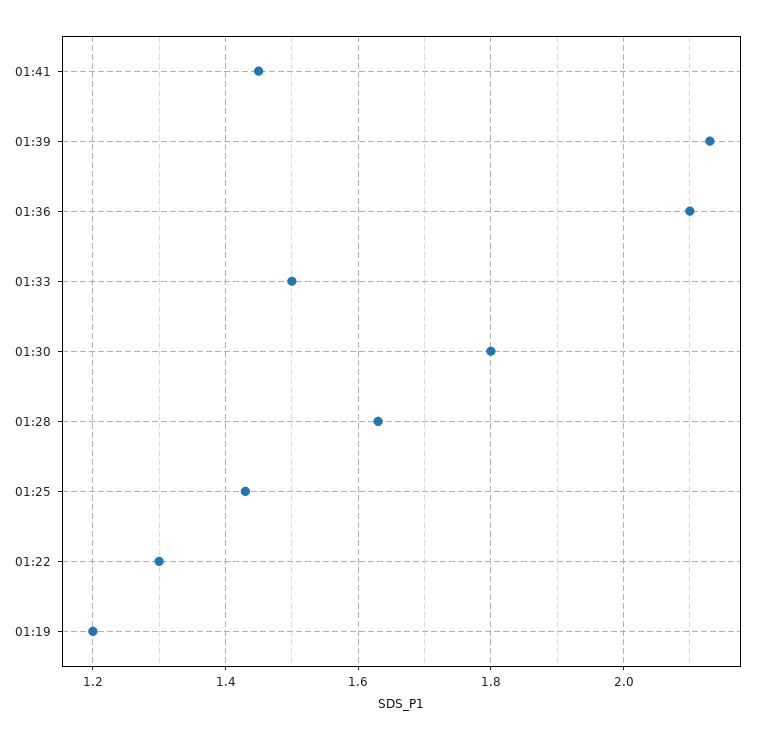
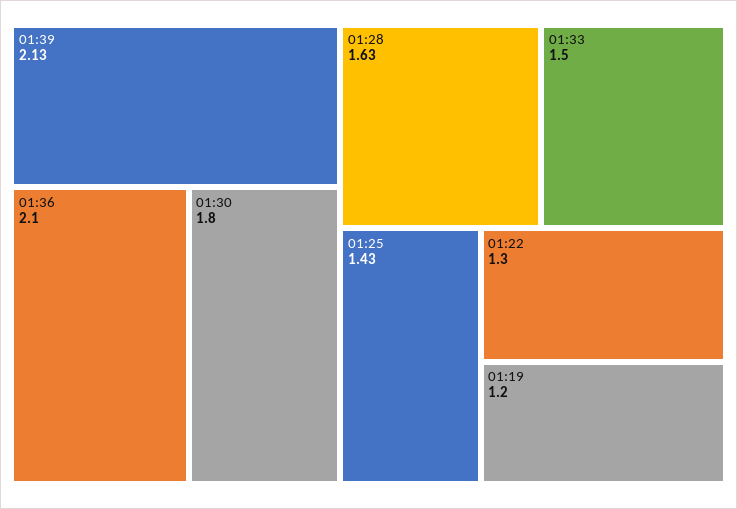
  {
-   "01:41": 1.45,
    "01:39": 2.13,
    "01:36": 2.1,
    "01:33": 1.5,
    "01:30": 1.8,
    "01:28": 1.63,
    "01:25": 1.43,
    "01:22": 1.3,
    "01:19": 1.2
  }

